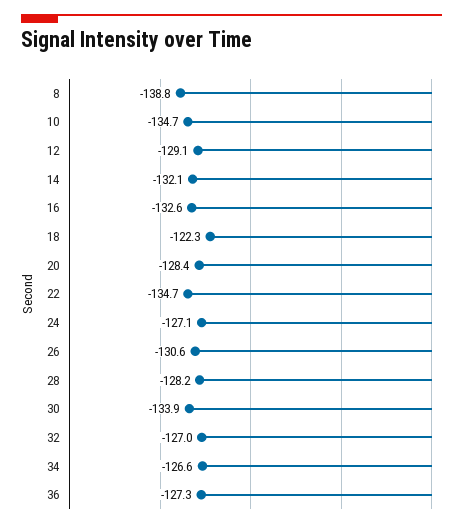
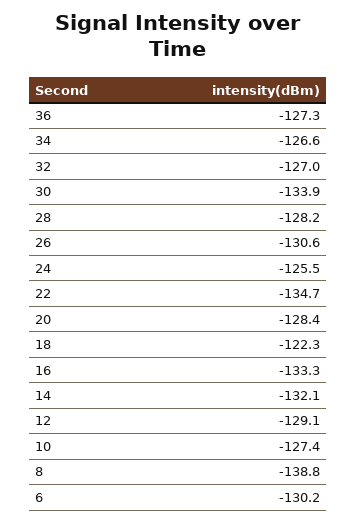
  {
    "8": -138.8,
-   "10": -134.7,
+   "10": -127.4,
    "12": -129.1,
    "14": -132.1,
-   "16": -132.6,
+   "16": -133.3,
    "18": -122.3,
    "20": -128.4,
    "22": -134.7,
-   "24": -127.1,
+   "24": -125.5,
    "26": -130.6,
    "28": -128.2,
    "30": -133.9,
    "32": -127,
    "34": -126.6,
-   "36": -127.3
+   "36": -127.3,
+   "6": -130.2
  }

